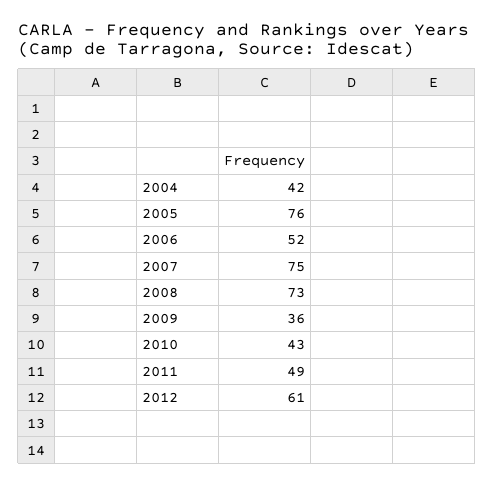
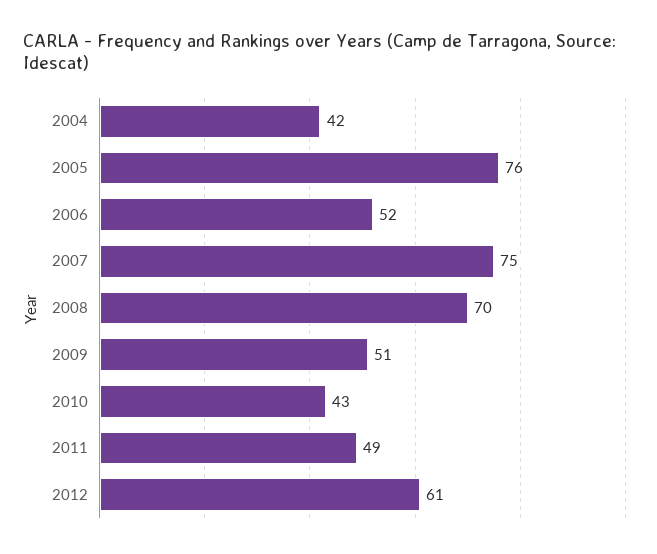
  {
    "2004": 42,
    "2005": 76,
    "2006": 52,
    "2007": 75,
-   "2008": 73,
+   "2008": 70,
-   "2009": 36,
+   "2009": 51,
    "2010": 43,
    "2011": 49,
    "2012": 61
  }

